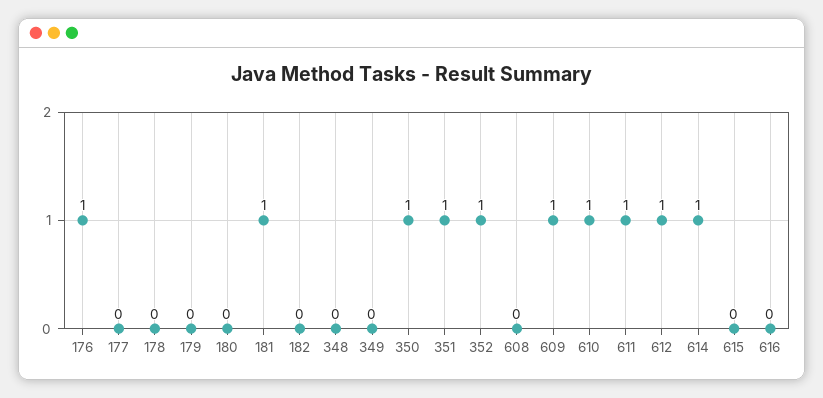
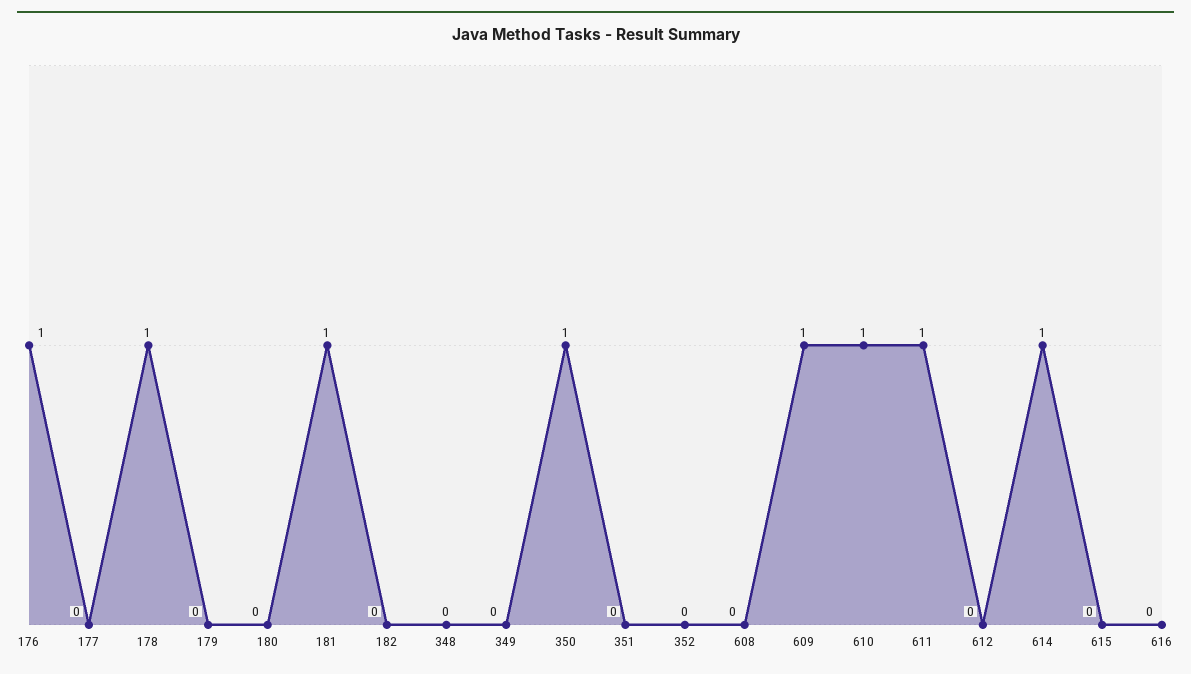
  {
    "176": 1,
    "177": 0,
-   "178": 0,
+   "178": 1,
    "179": 0,
    "180": 0,
    "181": 1,
    "182": 0,
    "348": 0,
    "349": 0,
    "350": 1,
-   "351": 1,
+   "351": 0,
-   "352": 1,
+   "352": 0,
    "608": 0,
    "609": 1,
    "610": 1,
    "611": 1,
-   "612": 1,
+   "612": 0,
    "614": 1,
    "615": 0,
    "616": 0
  }

